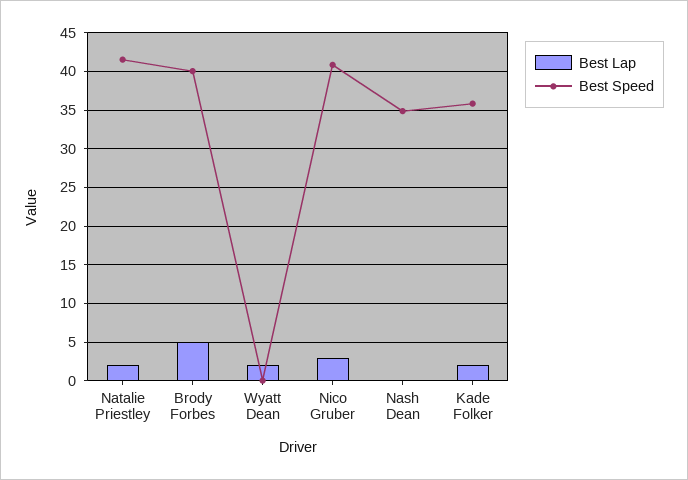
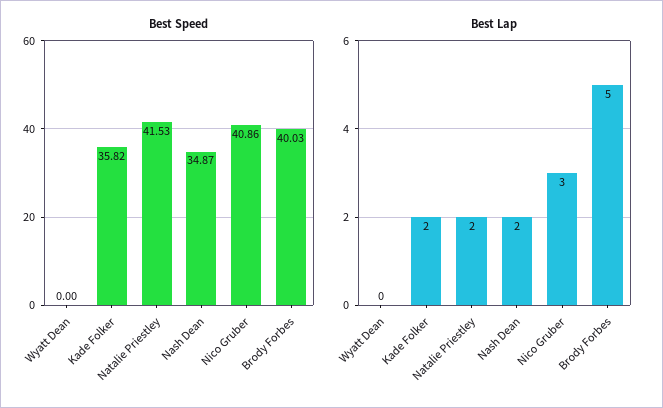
  {
    "Best Lap": {
      "Natalie Priestley": 2,
      "Brody Forbes": 5,
-     "Wyatt Dean": 2,
+     "Wyatt Dean": 0,
      "Nico Gruber": 3,
-     "Nash Dean": 0,
+     "Nash Dean": 2,
      "Kade Folker": 2
    },
    "Best Speed": {
      "Natalie Priestley": 41.53,
      "Brody Forbes": 40.03,
      "Wyatt Dean": 0,
      "Nico Gruber": 40.86,
      "Nash Dean": 34.87,
      "Kade Folker": 35.82
    }
  }

